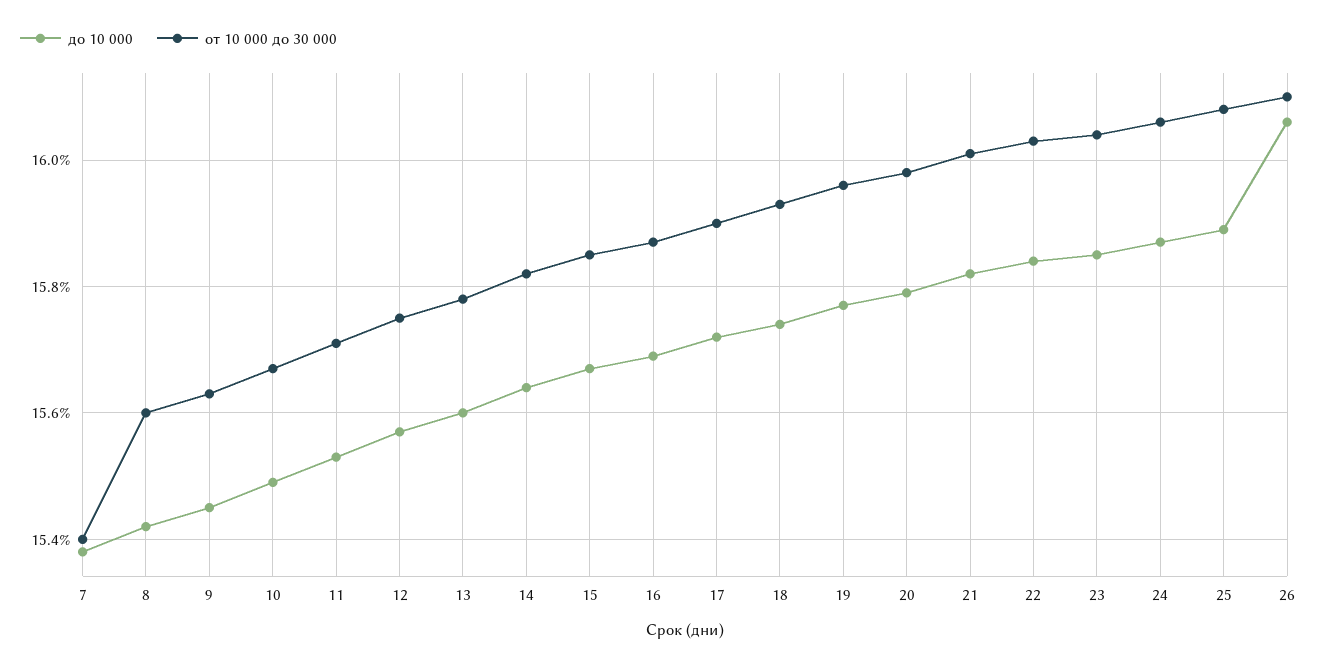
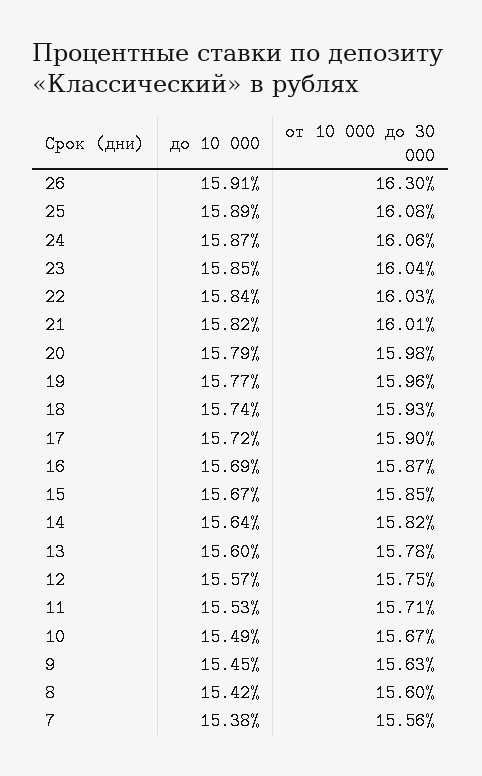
  {
    "до 10 000": {
      "7": 15.38,
      "8": 15.42,
      "9": 15.45,
      "10": 15.49,
      "11": 15.53,
      "12": 15.57,
      "13": 15.6,
      "14": 15.64,
      "15": 15.67,
      "16": 15.69,
      "17": 15.72,
      "18": 15.74,
      "19": 15.77,
      "20": 15.79,
      "21": 15.82,
      "22": 15.84,
      "23": 15.85,
      "24": 15.87,
      "25": 15.89,
-     "26": 16.05
+     "26": 15.91
    },
    "от 10 000 до 30 000": {
-     "7": 15.4,
+     "7": 15.56,
      "8": 15.6,
      "9": 15.63,
      "10": 15.67,
      "11": 15.71,
      "12": 15.75,
      "13": 15.78,
      "14": 15.82,
      "15": 15.85,
      "16": 15.87,
      "17": 15.9,
      "18": 15.93,
      "19": 15.96,
      "20": 15.98,
      "21": 16.01,
      "22": 16.03,
      "23": 16.04,
      "24": 16.06,
      "25": 16.08,
-     "26": 16.1
+     "26": 16.3
    }
  }

